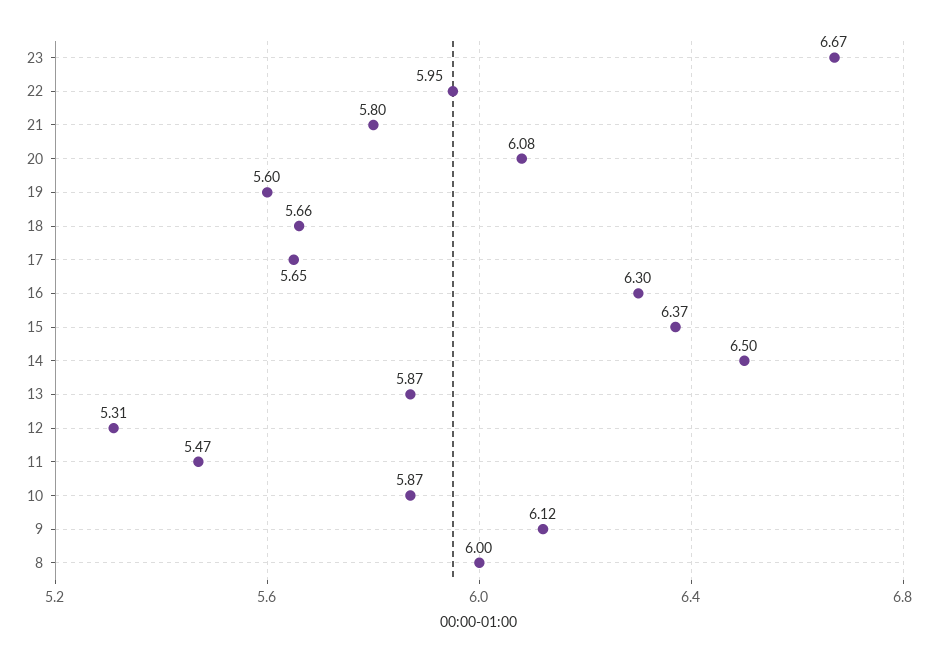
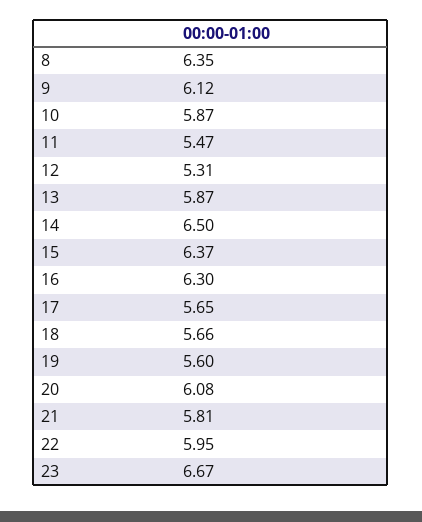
  {
    "23": 6.67,
    "22": 5.95,
-   "21": 5.8,
+   "21": 5.81,
    "20": 6.08,
    "19": 5.6,
    "18": 5.66,
    "17": 5.65,
    "16": 6.3,
    "15": 6.37,
    "14": 6.5,
    "13": 5.87,
    "12": 5.31,
    "11": 5.47,
    "10": 5.87,
    "9": 6.12,
-   "8": 6
+   "8": 6.35
  }

